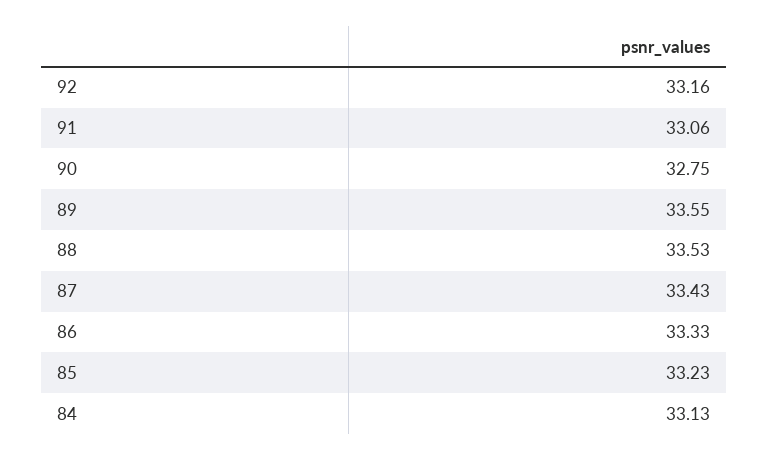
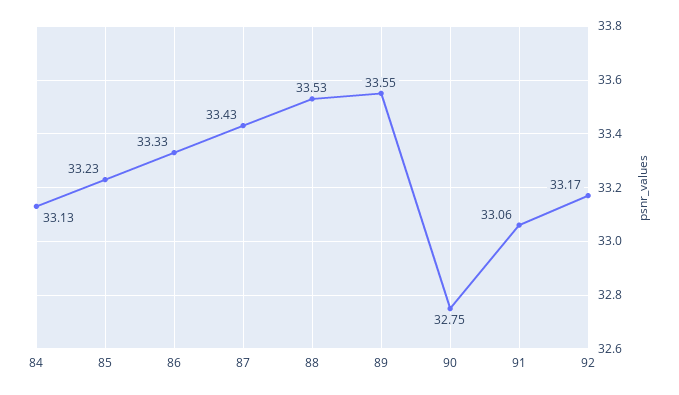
  {
-   "92": 33.16,
+   "92": 33.17,
    "91": 33.06,
    "90": 32.75,
    "89": 33.55,
    "88": 33.53,
    "87": 33.43,
    "86": 33.33,
    "85": 33.23,
    "84": 33.13
  }

